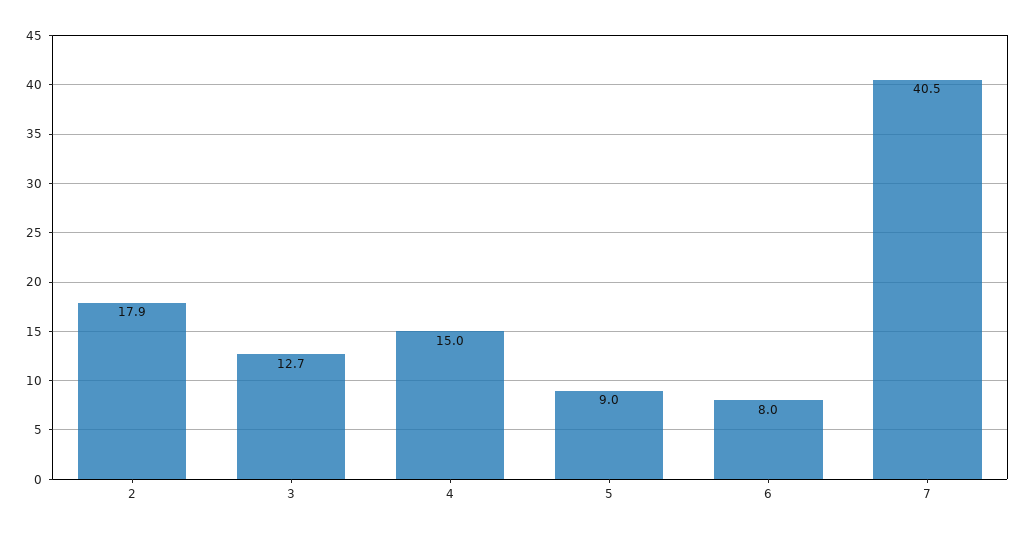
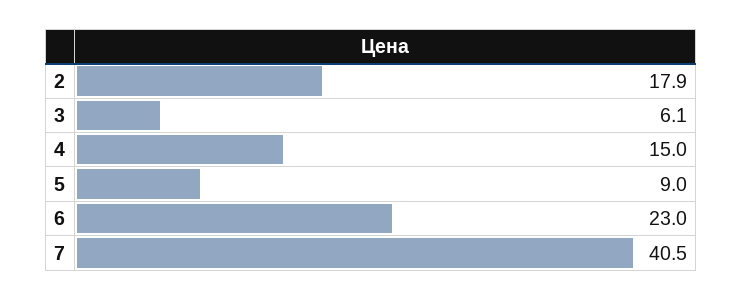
  {
    "2": 17.9,
-   "3": 12.7,
+   "3": 6.1,
    "4": 15,
    "5": 9,
-   "6": 8,
+   "6": 23,
    "7": 40.5
  }

